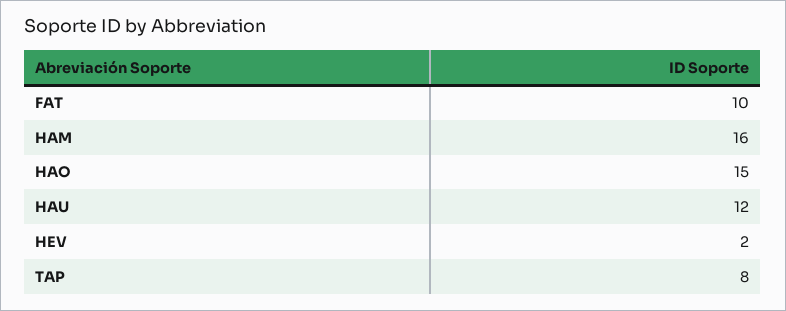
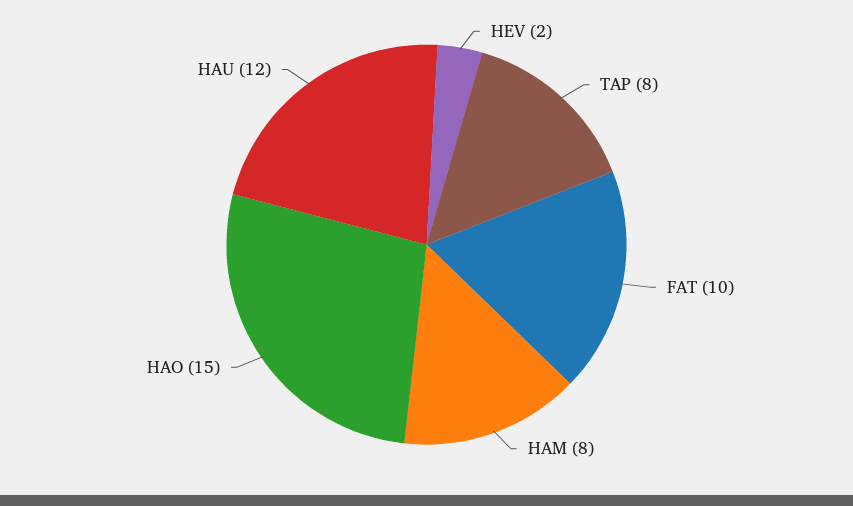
  {
    "FAT": 10,
-   "HAM": 16,
+   "HAM": 8,
    "HAO": 15,
    "HAU": 12,
    "HEV": 2,
    "TAP": 8
  }

